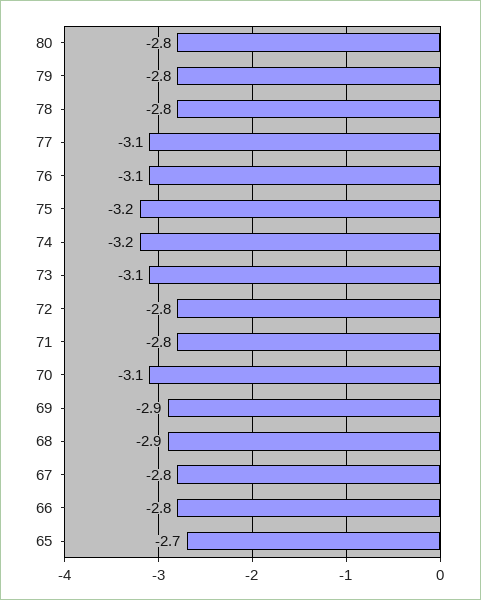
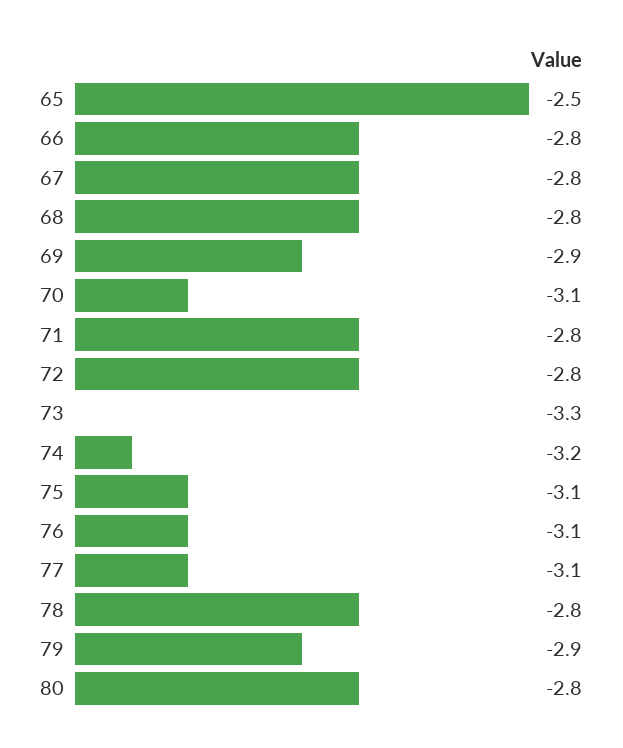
  {
    "80": -2.8,
-   "79": -2.8,
+   "79": -2.9,
    "78": -2.8,
    "77": -3.1,
    "76": -3.1,
-   "75": -3.2,
+   "75": -3.1,
    "74": -3.2,
-   "73": -3.1,
+   "73": -3.3,
    "72": -2.8,
    "71": -2.8,
    "70": -3.1,
    "69": -2.9,
-   "68": -2.9,
+   "68": -2.8,
    "67": -2.8,
    "66": -2.8,
-   "65": -2.7
+   "65": -2.5
  }

